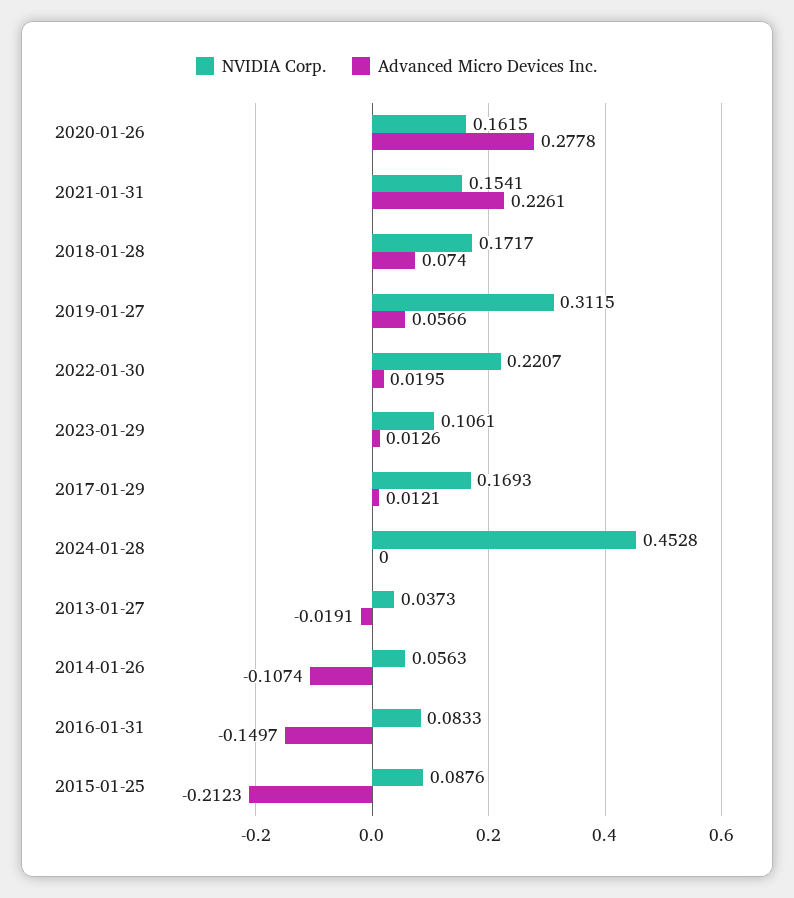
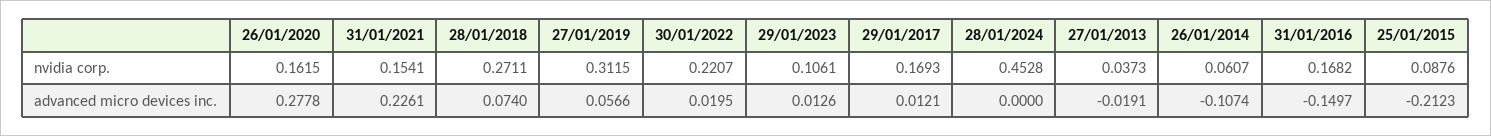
  {
    "NVIDIA Corp.": {
      "2020-01-26": 0.1615,
      "2021-01-31": 0.1541,
-     "2018-01-28": 0.1717,
+     "2018-01-28": 0.2711,
      "2019-01-27": 0.3115,
      "2022-01-30": 0.2207,
      "2023-01-29": 0.1061,
      "2017-01-29": 0.1693,
      "2024-01-28": 0.4528,
      "2013-01-27": 0.0373,
-     "2014-01-26": 0.0563,
+     "2014-01-26": 0.0607,
-     "2016-01-31": 0.0833,
+     "2016-01-31": 0.1682,
      "2015-01-25": 0.0876
    },
    "Advanced Micro Devices Inc.": {
      "2020-01-26": 0.2778,
      "2021-01-31": 0.2261,
      "2018-01-28": 0.074,
      "2019-01-27": 0.0566,
      "2022-01-30": 0.0195,
      "2023-01-29": 0.0126,
      "2017-01-29": 0.0121,
      "2024-01-28": 0,
      "2013-01-27": -0.0191,
      "2014-01-26": -0.1074,
      "2016-01-31": -0.1497,
      "2015-01-25": -0.2123
    }
  }

